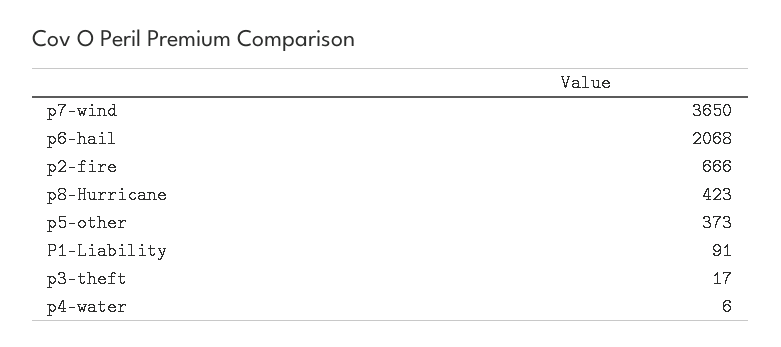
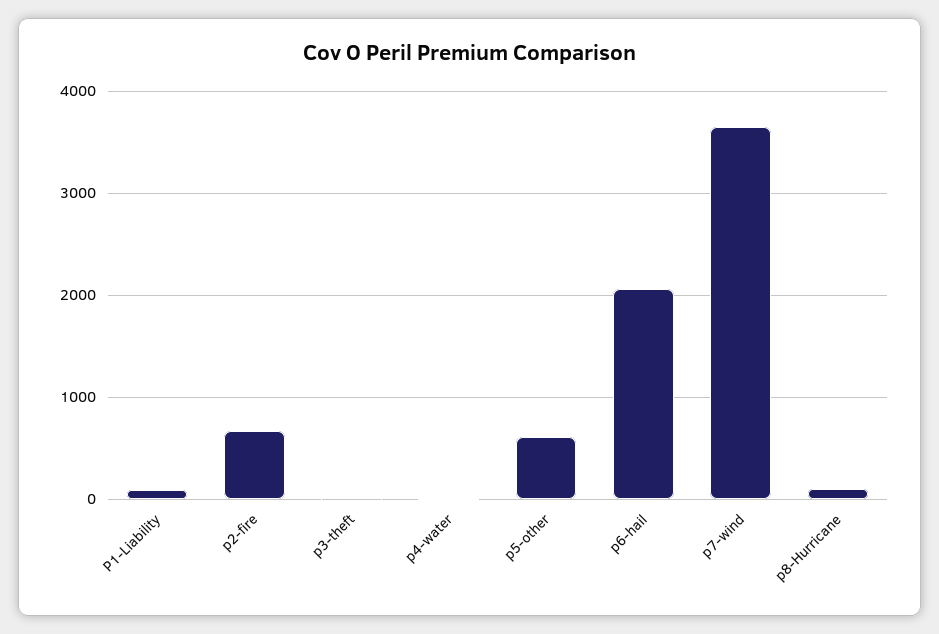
  {
    "p7-wind": 3650,
    "p6-hail": 2068,
    "p2-fire": 666,
-   "p8-Hurricane": 423,
+   "p8-Hurricane": 100,
-   "p5-other": 373,
+   "p5-other": 600,
    "P1-Liability": 91,
    "p3-theft": 17,
    "p4-water": 6
  }

